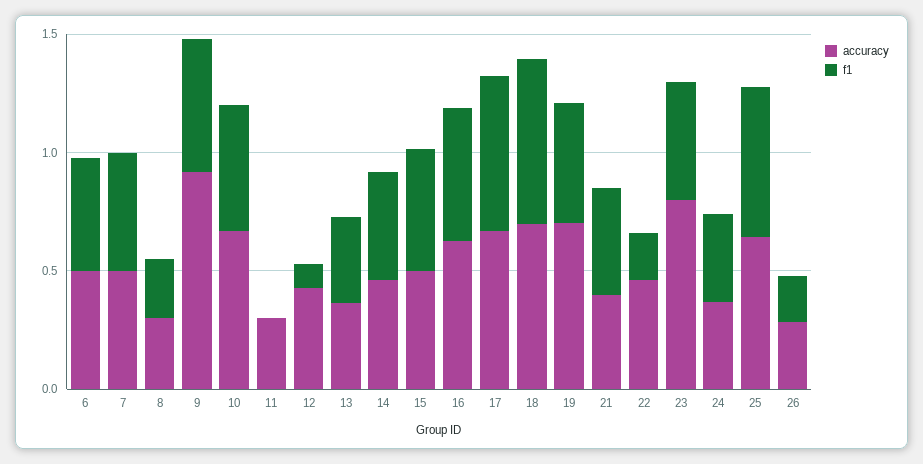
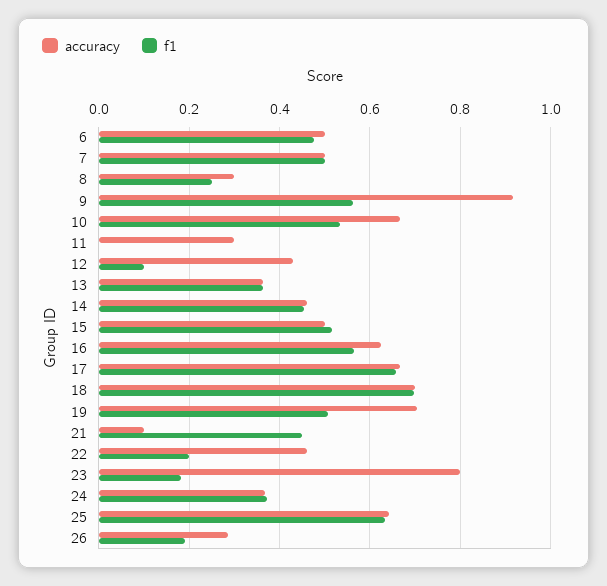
  {
    "accuracy": {
      "6": 0.5,
      "7": 0.5,
      "8": 0.3,
      "9": 0.92,
      "10": 0.66,
      "11": 0.3,
      "12": 0.42,
      "13": 0.36,
      "14": 0.46,
      "15": 0.5,
      "16": 0.62,
      "17": 0.66,
      "18": 0.7,
      "19": 0.7,
-     "21": 0.4,
+     "21": 0.1,
      "22": 0.46,
      "23": 0.8,
      "24": 0.36,
      "25": 0.64,
      "26": 0.28
    },
    "f1": {
      "6": 0.48,
      "7": 0.5,
      "8": 0.26,
      "9": 0.56,
      "10": 0.54,
      "11": 0,
      "12": 0.1,
      "13": 0.36,
      "14": 0.46,
      "15": 0.52,
      "16": 0.56,
      "17": 0.66,
      "18": 0.7,
      "19": 0.5,
      "21": 0.46,
      "22": 0.2,
-     "23": 0.5,
+     "23": 0.18,
      "24": 0.38,
      "25": 0.64,
      "26": 0.2
    }
  }

